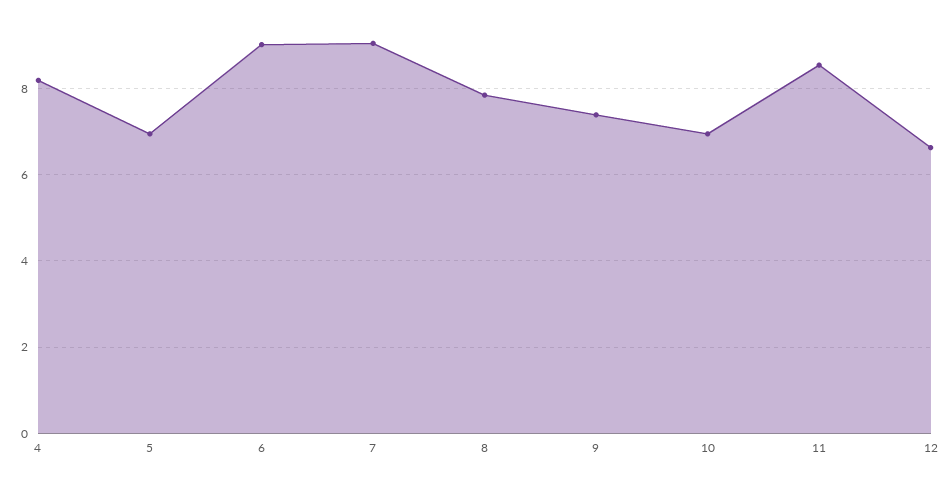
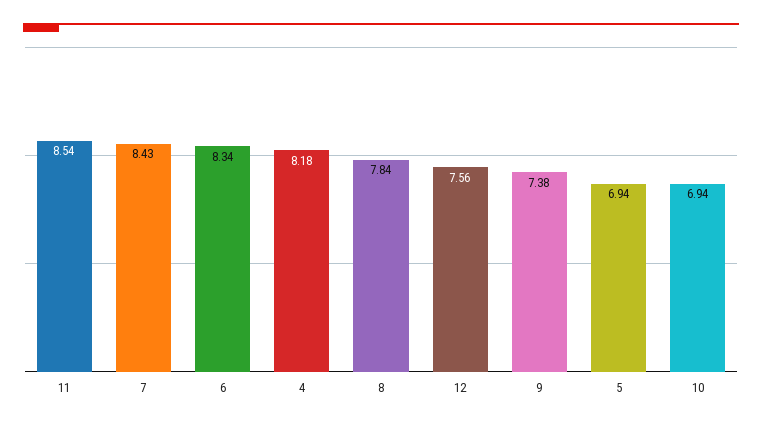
  {
    "4": 8.18,
    "5": 6.94,
-   "6": 9,
+   "6": 8.34,
-   "7": 9,
+   "7": 8.43,
    "8": 7.84,
    "9": 7.38,
    "10": 6.94,
    "11": 8.54,
-   "12": 6.6
+   "12": 7.56
  }

